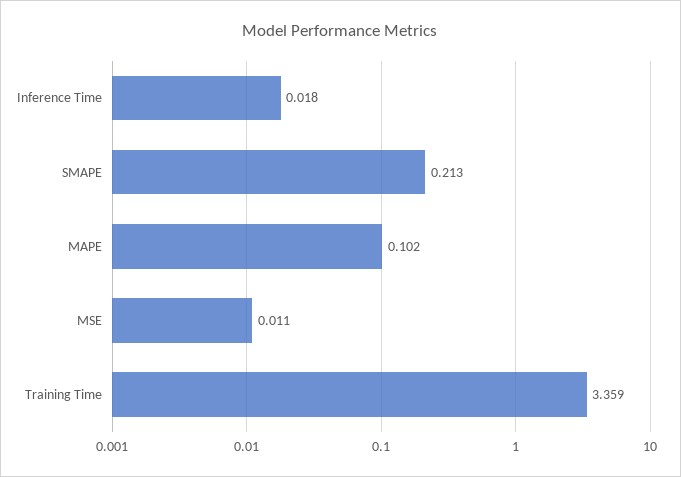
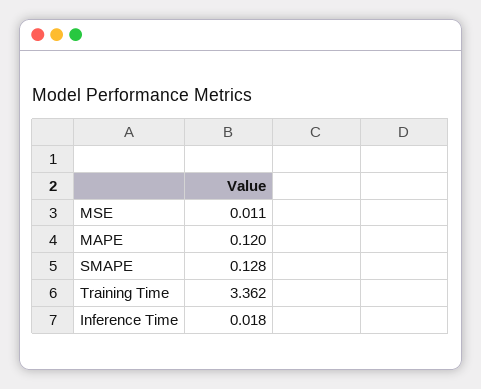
  {
    "Inference Time": 0.018,
-   "SMAPE": 0.213,
+   "SMAPE": 0.128,
-   "MAPE": 0.102,
+   "MAPE": 0.12,
    "MSE": 0.011,
-   "Training Time": 3.359
+   "Training Time": 3.362
  }

